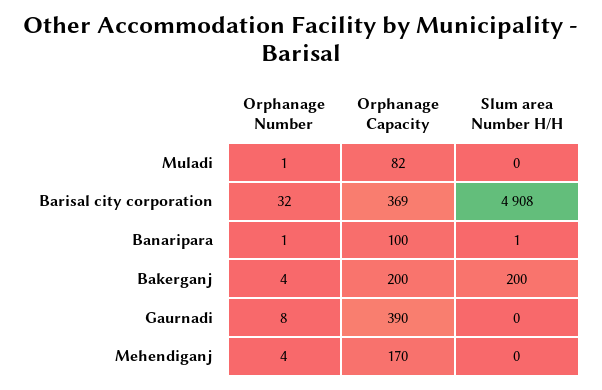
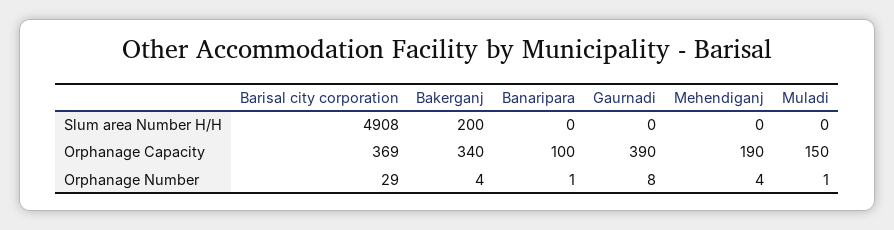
  {
    "Orphanage Number": {
      "Muladi": 1,
-     "Barisal city corporation": 32,
+     "Barisal city corporation": 29,
      "Banaripara": 1,
      "Bakerganj": 4,
      "Gaurnadi": 8,
      "Mehendiganj": 4
    },
    "Orphanage Capacity": {
-     "Muladi": 82,
+     "Muladi": 150,
      "Barisal city corporation": 369,
      "Banaripara": 100,
-     "Bakerganj": 200,
+     "Bakerganj": 340,
      "Gaurnadi": 390,
-     "Mehendiganj": 170
+     "Mehendiganj": 190
    },
    "Slum area Number H/H": {
      "Muladi": 0,
      "Barisal city corporation": 4908,
-     "Banaripara": 1,
+     "Banaripara": 0,
      "Bakerganj": 200,
      "Gaurnadi": 0,
      "Mehendiganj": 0
    }
  }

